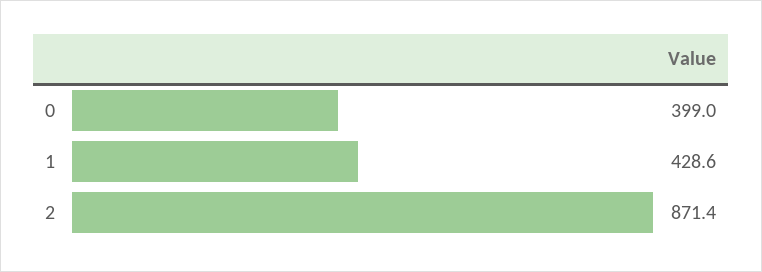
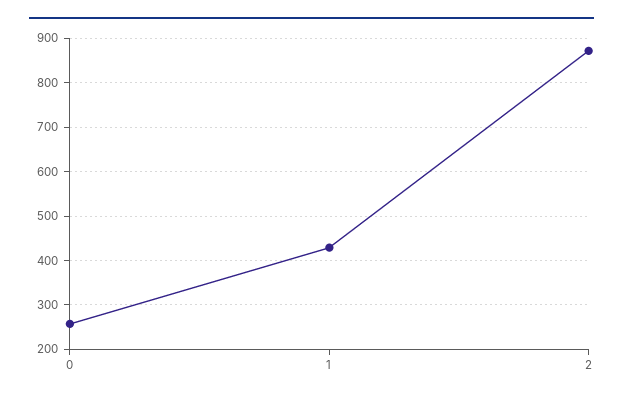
  {
-   "0": 399,
+   "0": 260,
    "1": 428.6,
    "2": 871.4
  }

